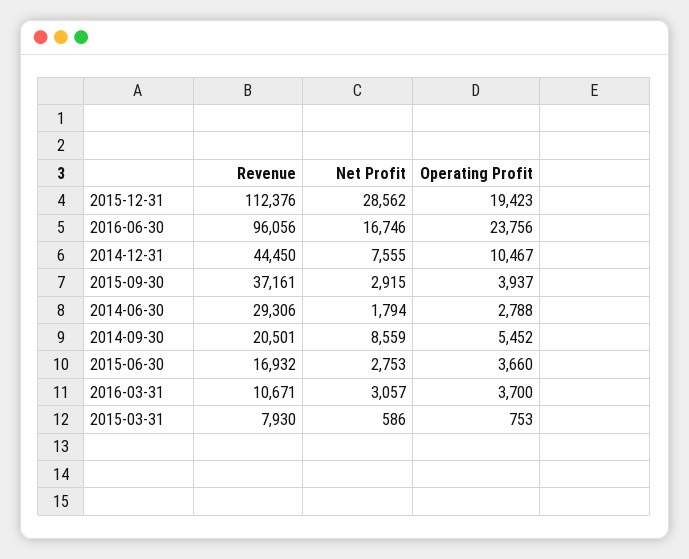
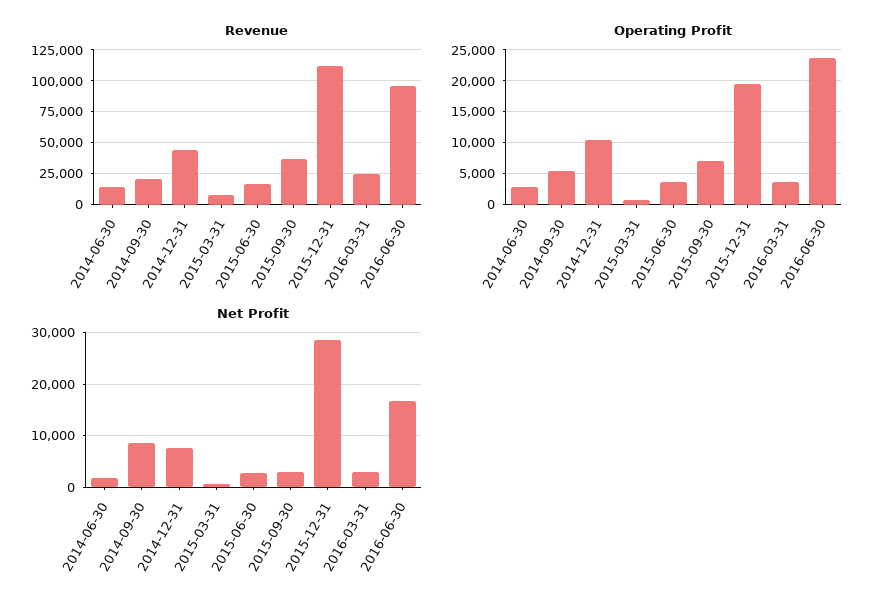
  {
    "Revenue": {
      "2015-12-31": 112376,
      "2016-06-30": 96056,
      "2014-12-31": 44450,
      "2015-09-30": 37161,
-     "2014-06-30": 29306,
+     "2014-06-30": 15000,
      "2014-09-30": 20501,
      "2015-06-30": 16932,
-     "2016-03-31": 10671,
+     "2016-03-31": 25000,
      "2015-03-31": 7930
    },
    "Net Profit": {
      "2015-12-31": 28562,
      "2016-06-30": 16746,
      "2014-12-31": 7555,
      "2015-09-30": 2915,
      "2014-06-30": 1794,
      "2014-09-30": 8559,
      "2015-06-30": 2753,
      "2016-03-31": 3057,
      "2015-03-31": 586
    },
    "Operating Profit": {
      "2015-12-31": 19423,
      "2016-06-30": 23756,
      "2014-12-31": 10467,
-     "2015-09-30": 3937,
+     "2015-09-30": 7000,
      "2014-06-30": 2788,
      "2014-09-30": 5452,
      "2015-06-30": 3660,
      "2016-03-31": 3700,
      "2015-03-31": 753
    }
  }

